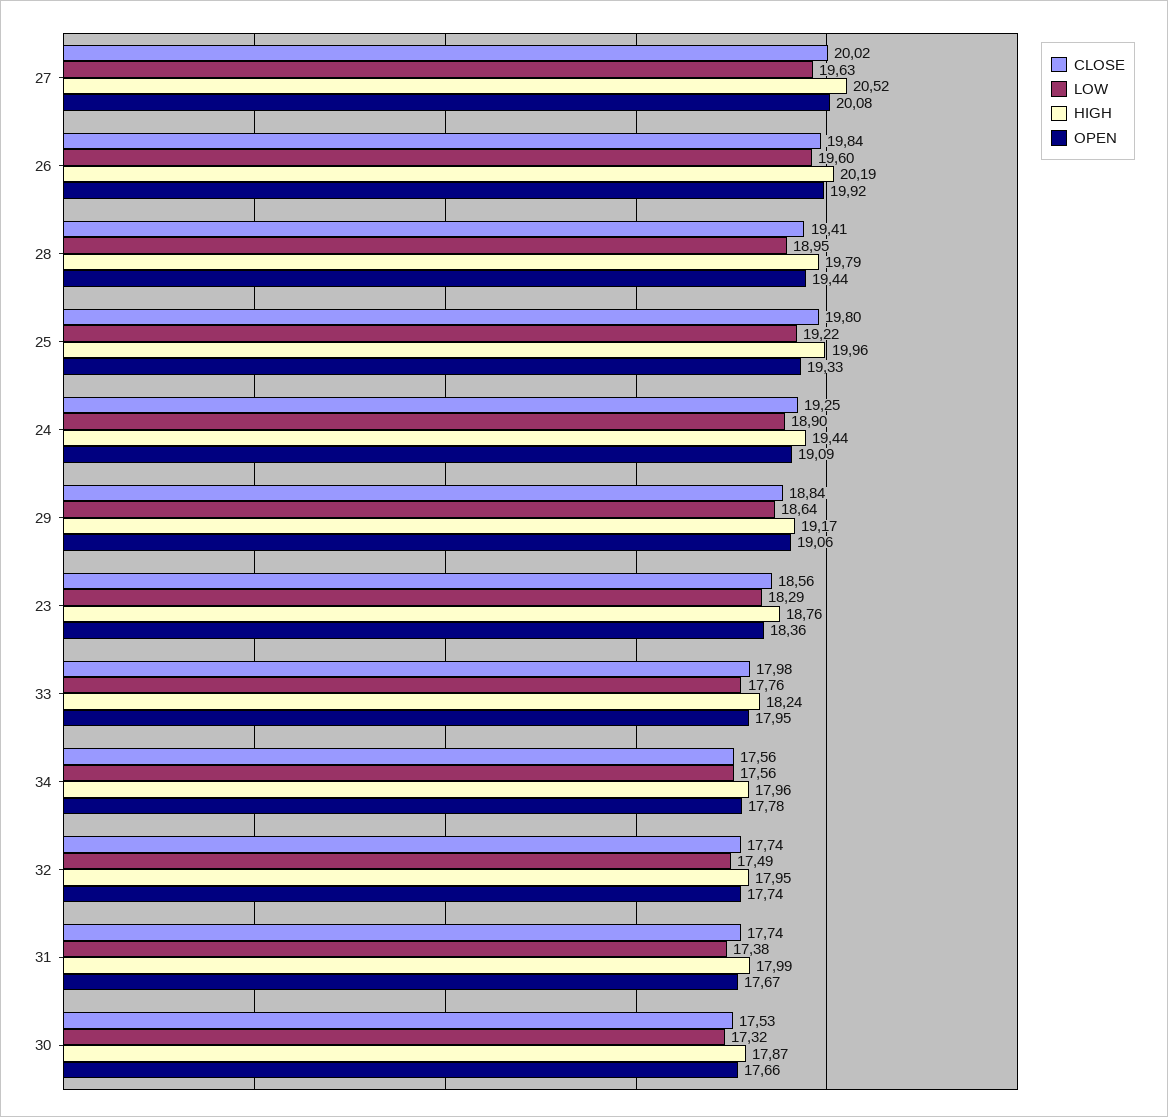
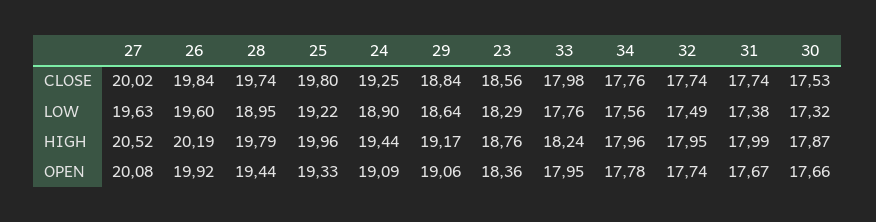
  {
    "CLOSE": {
      "27": 20.02,
      "26": 19.84,
-     "28": 19.41,
+     "28": 19.74,
      "25": 19.8,
      "24": 19.25,
      "29": 18.84,
      "23": 18.56,
      "33": 17.98,
-     "34": 17.56,
+     "34": 17.76,
      "32": 17.74,
      "31": 17.74,
      "30": 17.53
    },
    "LOW": {
      "27": 19.63,
      "26": 19.6,
      "28": 18.95,
      "25": 19.22,
      "24": 18.9,
      "29": 18.64,
      "23": 18.29,
      "33": 17.76,
      "34": 17.56,
      "32": 17.49,
      "31": 17.38,
      "30": 17.32
    },
    "HIGH": {
      "27": 20.52,
      "26": 20.19,
      "28": 19.79,
      "25": 19.96,
      "24": 19.44,
      "29": 19.17,
      "23": 18.76,
      "33": 18.24,
      "34": 17.96,
      "32": 17.95,
      "31": 17.99,
      "30": 17.87
    },
    "OPEN": {
      "27": 20.08,
      "26": 19.92,
      "28": 19.44,
      "25": 19.33,
      "24": 19.09,
      "29": 19.06,
      "23": 18.36,
      "33": 17.95,
      "34": 17.78,
      "32": 17.74,
      "31": 17.67,
      "30": 17.66
    }
  }

